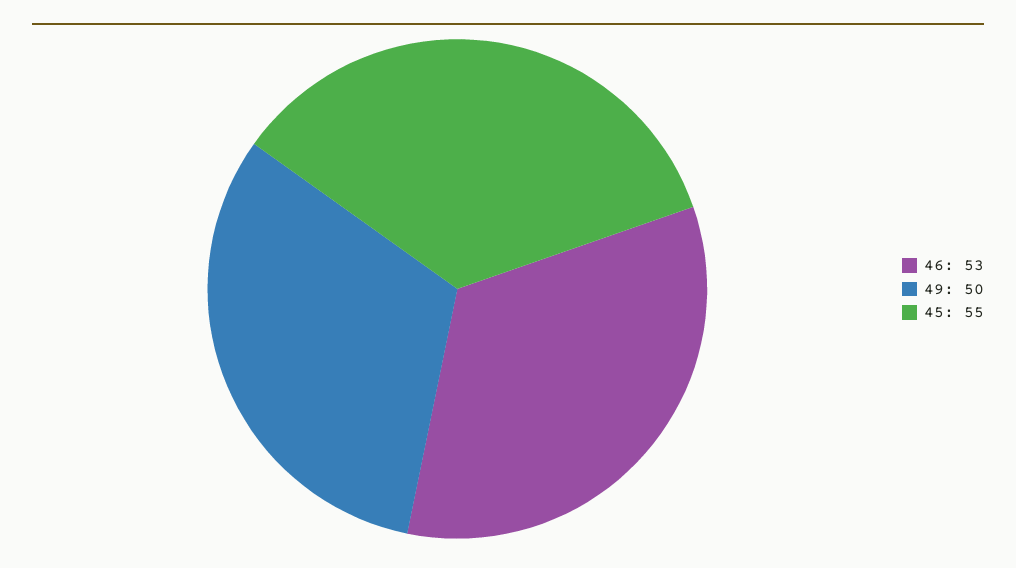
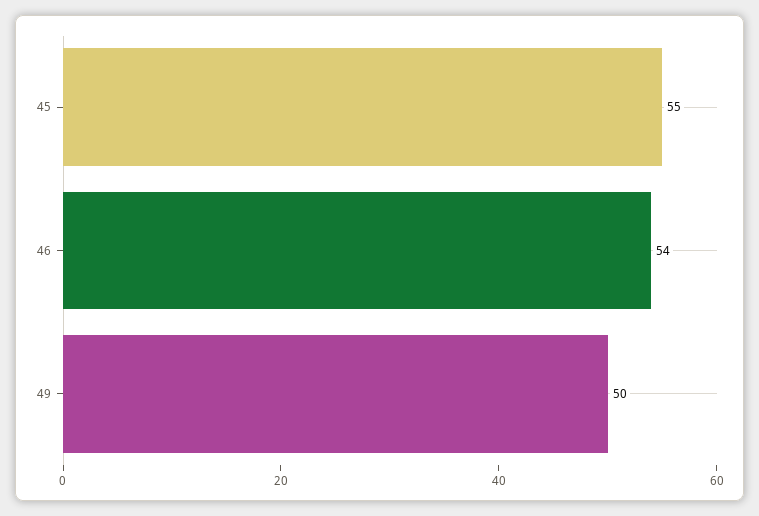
  {
-   "46": 53,
+   "46": 54,
    "49": 50,
    "45": 55
  }

